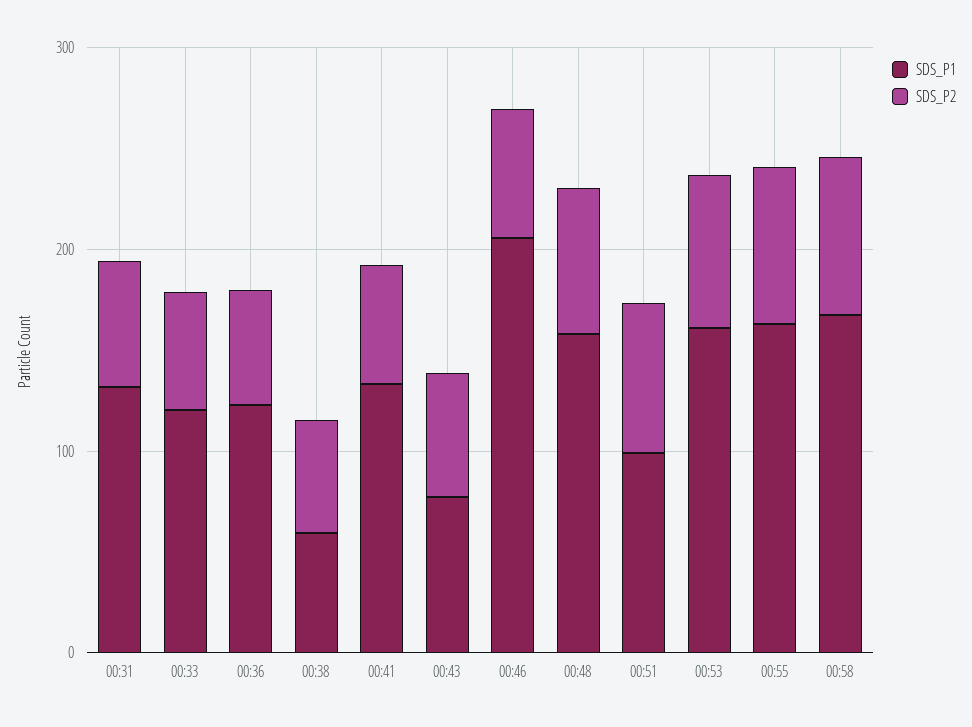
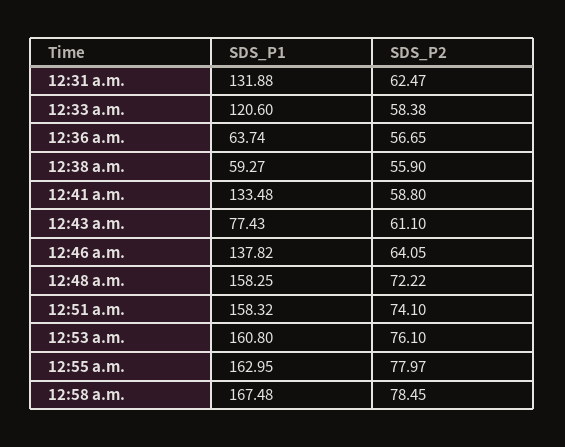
  {
    "SDS_P1": {
      "00:31": 131.88,
      "00:33": 120.6,
-     "00:36": 120,
+     "00:36": 63.74,
      "00:38": 59.27,
      "00:41": 133.48,
      "00:43": 77.43,
-     "00:46": 200,
+     "00:46": 137.82,
      "00:48": 158.25,
-     "00:51": 100,
+     "00:51": 158.32,
      "00:53": 160.8,
      "00:55": 162.95,
      "00:58": 167.48
    },
    "SDS_P2": {
      "00:31": 62.47,
      "00:33": 58.38,
      "00:36": 56.65,
      "00:38": 55.9,
      "00:41": 58.8,
      "00:43": 61.1,
      "00:46": 64.05,
      "00:48": 72.22,
      "00:51": 74.1,
      "00:53": 76.1,
      "00:55": 77.97,
      "00:58": 78.45
    }
  }

